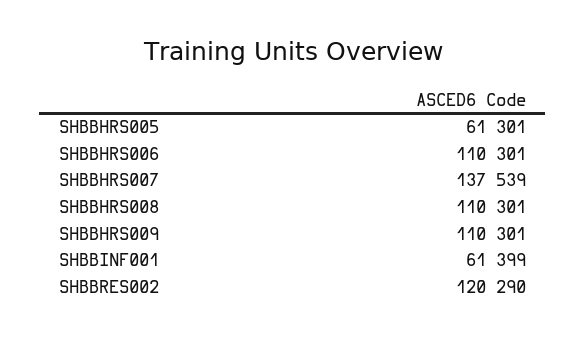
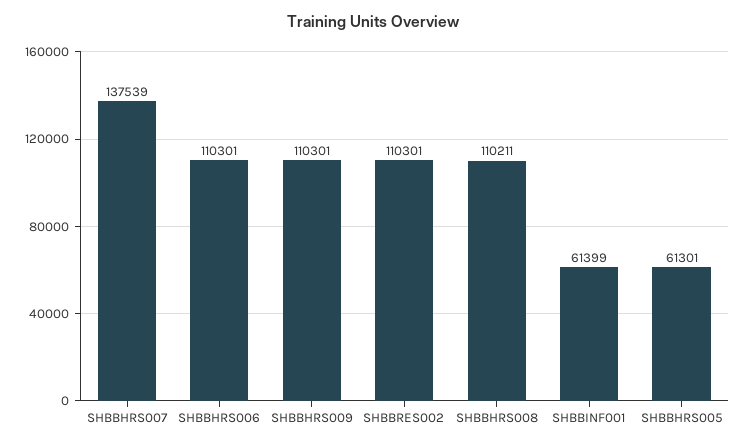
  {
    "SHBBHRS005": 61301,
    "SHBBHRS006": 110301,
    "SHBBHRS007": 137539,
-   "SHBBHRS008": 110301,
+   "SHBBHRS008": 110211,
    "SHBBHRS009": 110301,
    "SHBBINF001": 61399,
-   "SHBBRES002": 120290
+   "SHBBRES002": 110301
  }

